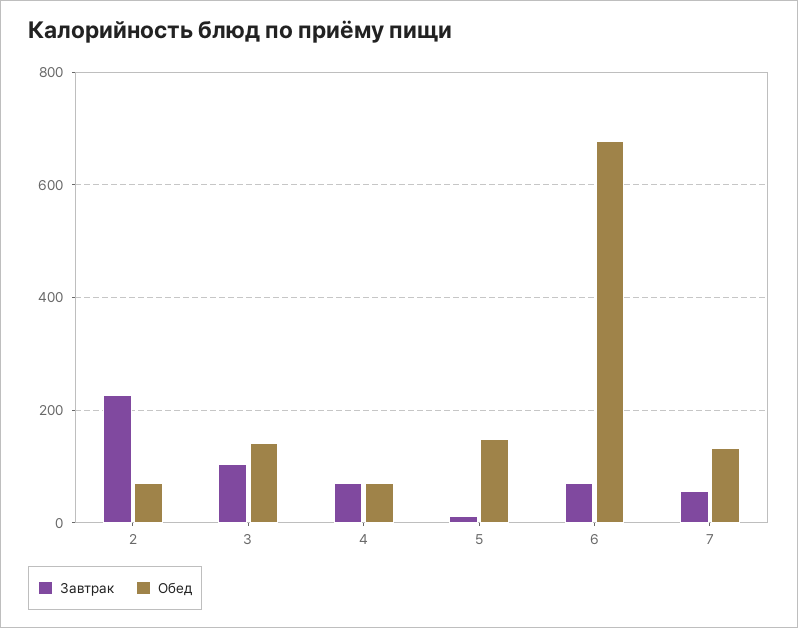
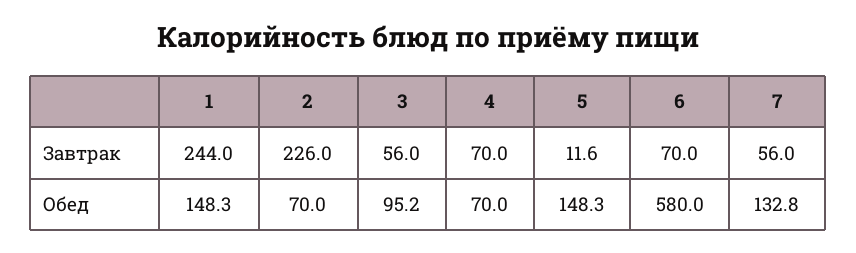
  {
    "Завтрак": {
      "2": 226,
-     "3": 100,
+     "3": 56,
      "4": 70,
      "5": 11.6,
      "6": 70,
-     "7": 56
+     "7": 56,
+     "1": 244
    },
    "Обед": {
      "2": 70,
-     "3": 140,
+     "3": 95.2,
      "4": 70,
      "5": 148.3,
-     "6": 680,
+     "6": 580,
-     "7": 132.8
+     "7": 132.8,
+     "1": 148.3
    }
  }

